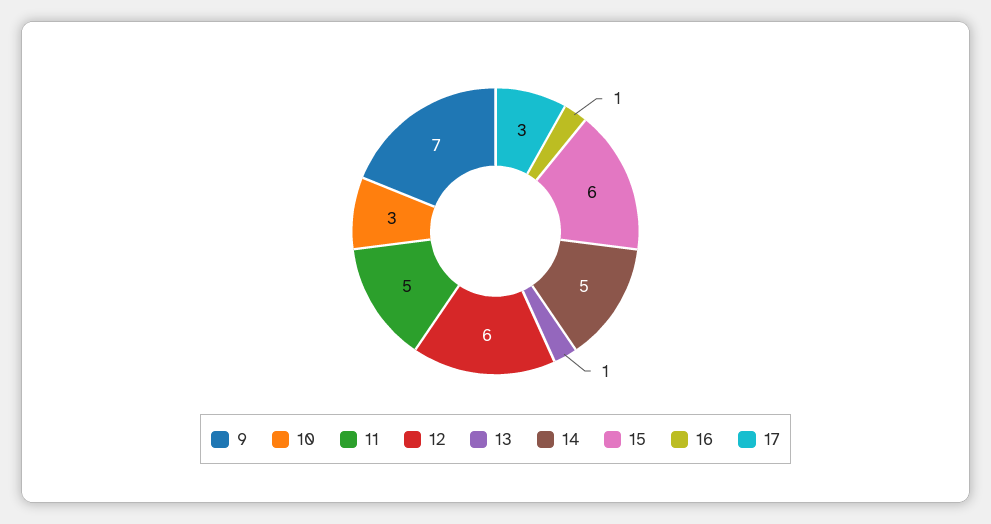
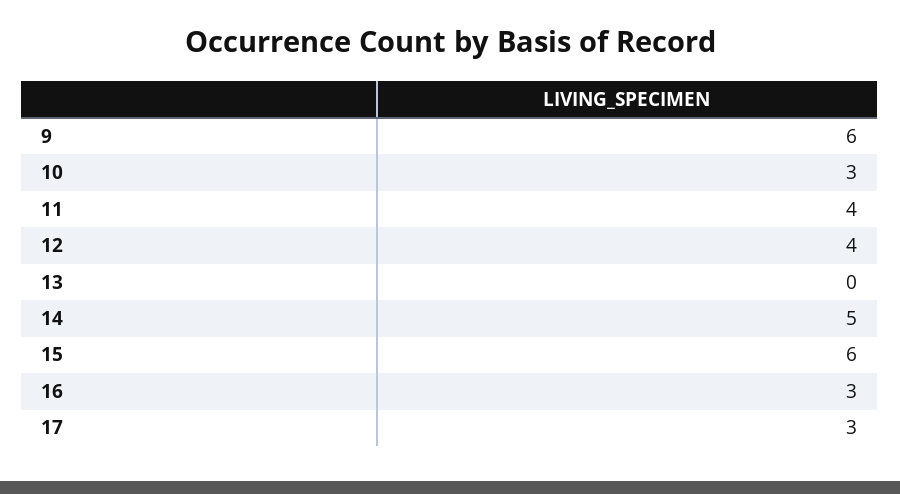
  {
-   "9": 7,
+   "9": 6,
    "10": 3,
-   "11": 5,
+   "11": 4,
-   "12": 6,
+   "12": 4,
-   "13": 1,
+   "13": 0,
    "14": 5,
    "15": 6,
-   "16": 1,
+   "16": 3,
    "17": 3
  }

